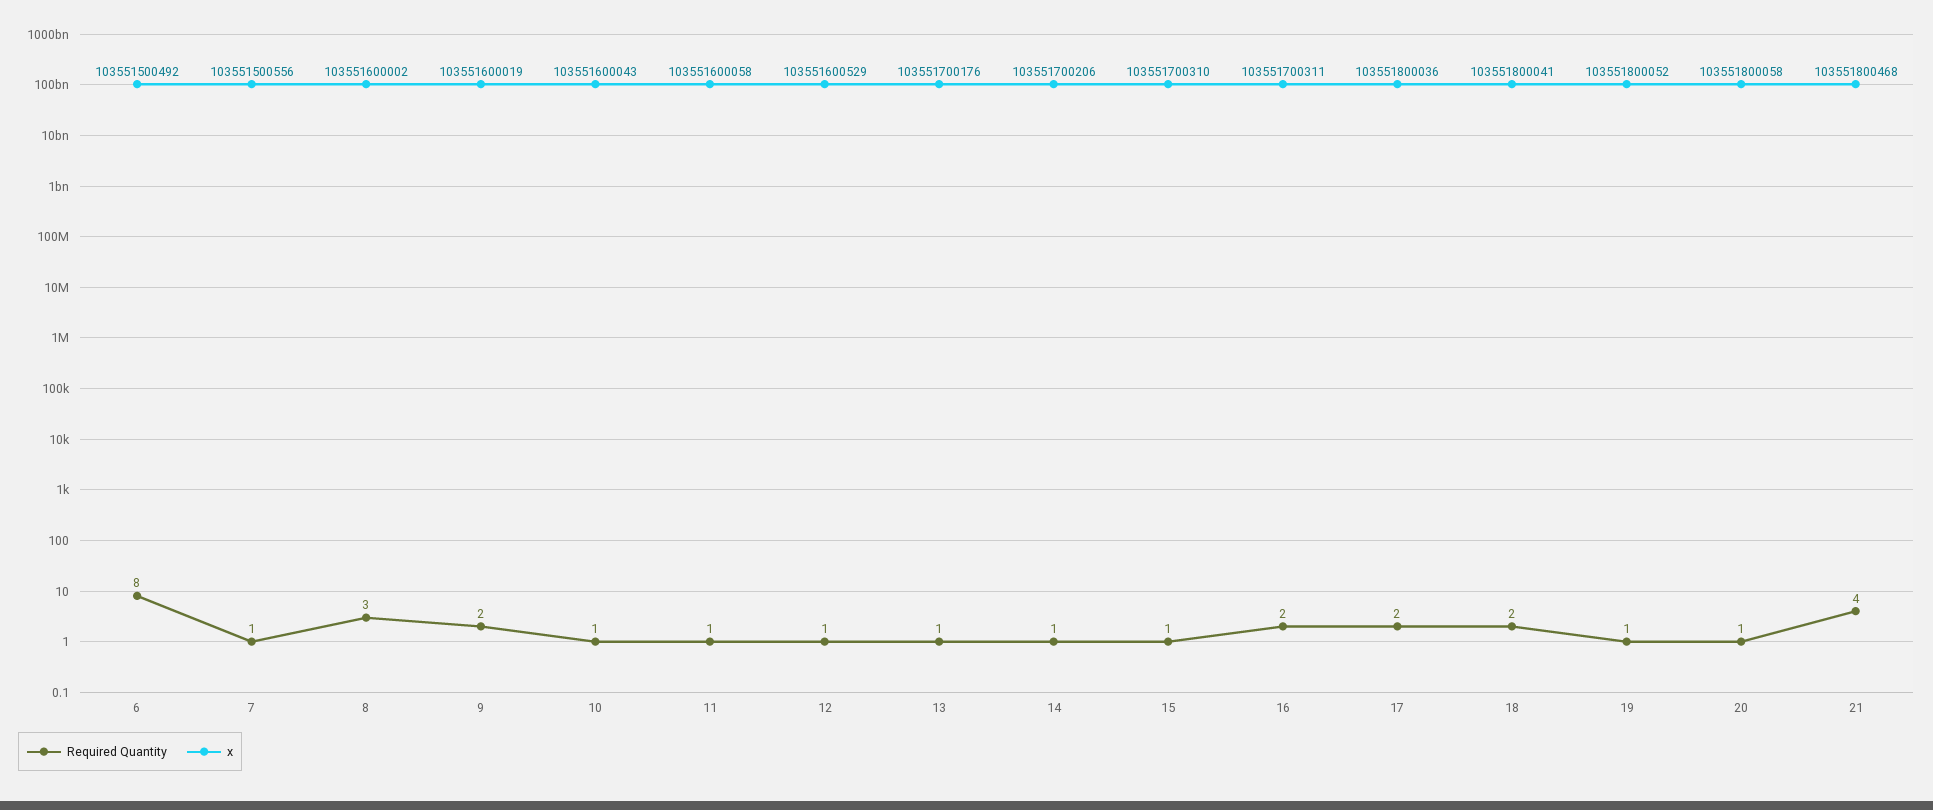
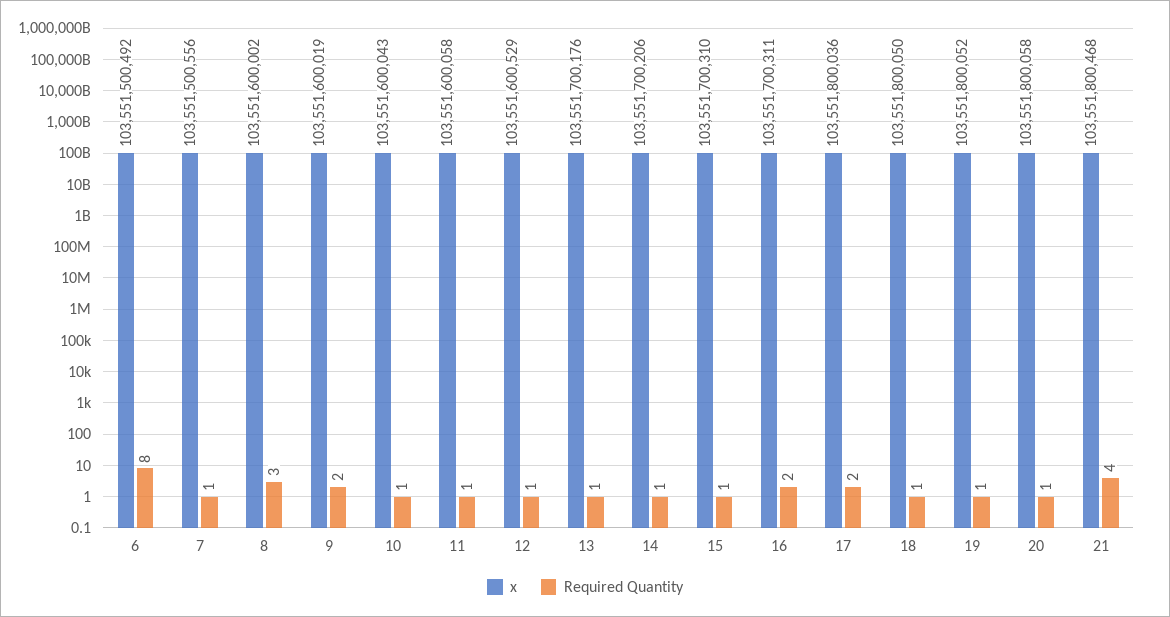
  {
    "Required Quantity": {
      "6": 8,
      "7": 1,
      "8": 3,
      "9": 2,
      "10": 1,
      "11": 1,
      "12": 1,
      "13": 1,
      "14": 1,
      "15": 1,
      "16": 2,
      "17": 2,
-     "18": 2,
+     "18": 1,
      "19": 1,
      "20": 1,
      "21": 4
    },
    "x": {
      "6": 103551500492,
      "7": 103551500556,
      "8": 103551600002,
      "9": 103551600019,
      "10": 103551600043,
      "11": 103551600058,
      "12": 103551600529,
      "13": 103551700176,
      "14": 103551700206,
      "15": 103551700310,
      "16": 103551700311,
      "17": 103551800036,
-     "18": 103551800041,
+     "18": 103551800050,
      "19": 103551800052,
      "20": 103551800058,
      "21": 103551800468
    }
  }

